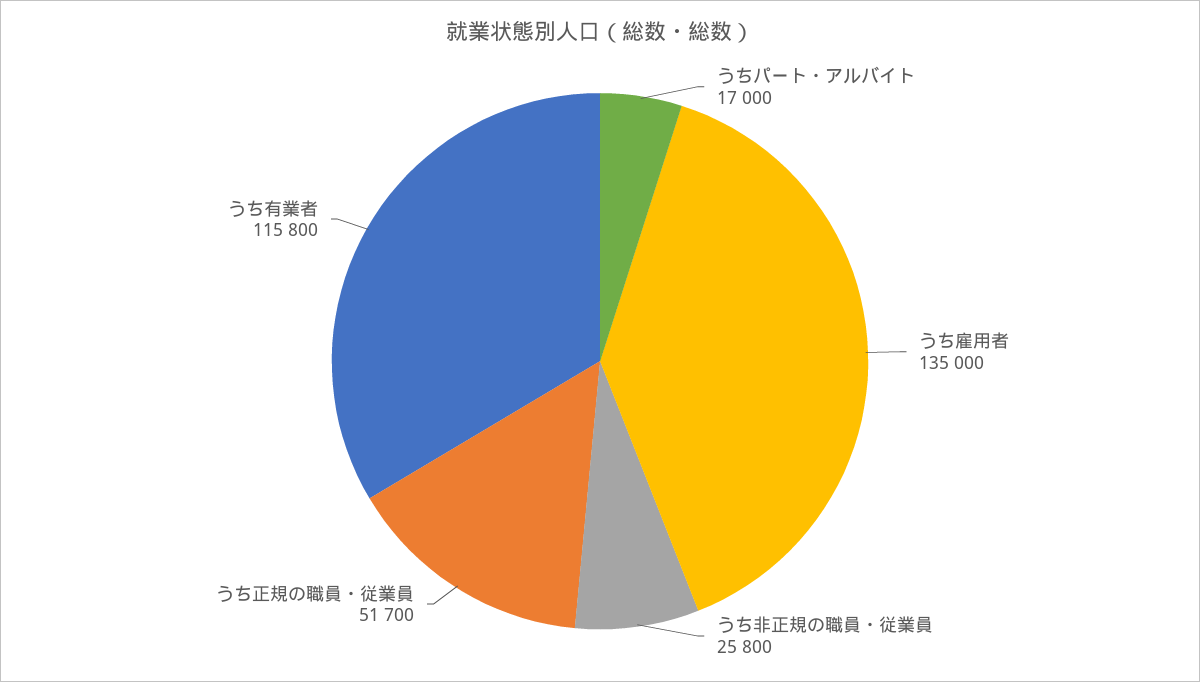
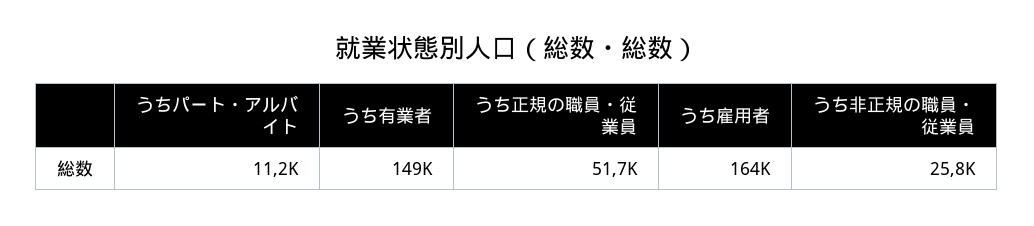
  {
-   "うちパート・アルバイト": 17000,
+   "うちパート・アルバイト": 11200,
-   "うち雇用者": 135000,
+   "うち雇用者": 164000,
    "うち非正規の職員・従業員": 25800,
    "うち正規の職員・従業員": 51700,
-   "うち有業者": 115800
+   "うち有業者": 149000
  }

